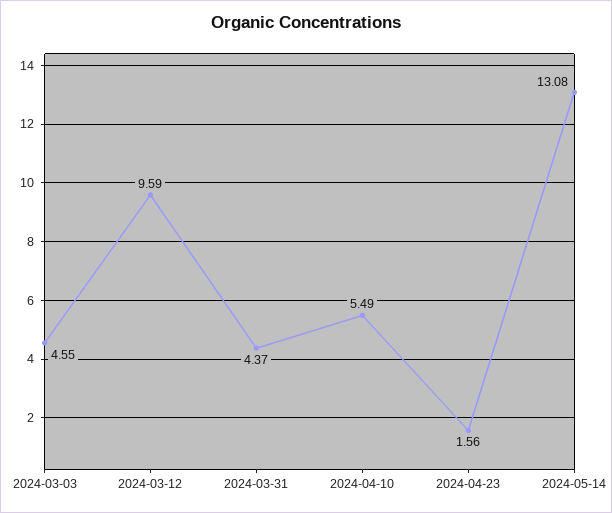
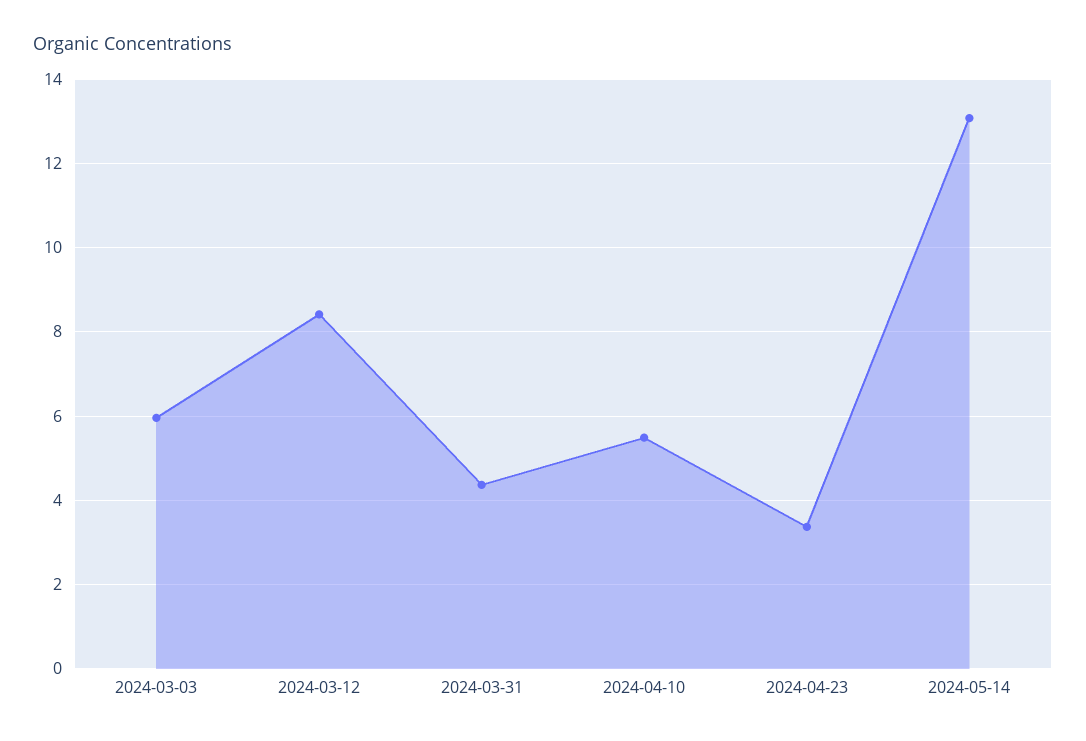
  {
-   "2024-03-03": 4.55,
+   "2024-03-03": 6,
-   "2024-03-12": 9.59,
+   "2024-03-12": 8.4,
    "2024-03-31": 4.37,
    "2024-04-10": 5.49,
-   "2024-04-23": 1.56,
+   "2024-04-23": 3.4,
    "2024-05-14": 13.08
  }

